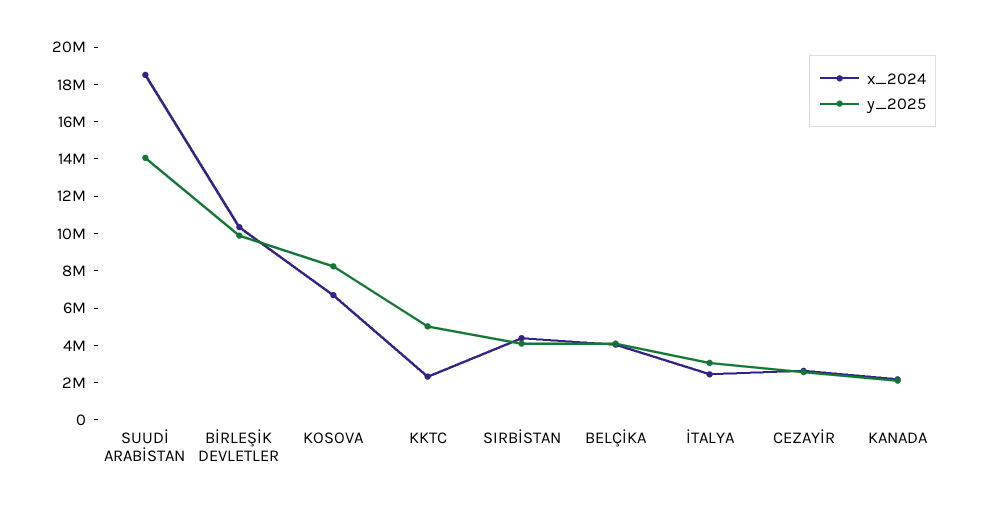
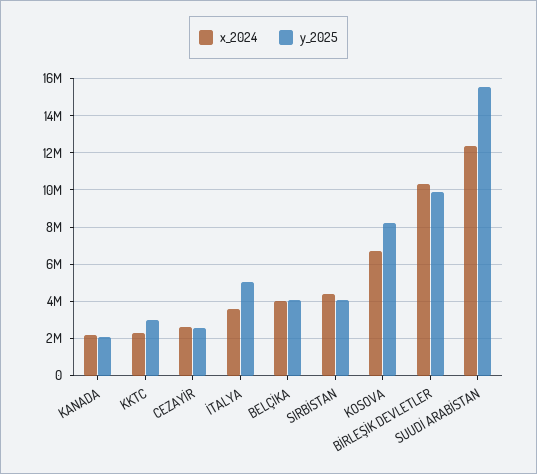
  {
    "x_2024": {
-     "SUUDİ ARABİSTAN": 18500000,
+     "SUUDİ ARABİSTAN": 12500000,
      "BİRLEŞİK DEVLETLER": 10500000,
      "KOSOVA": 6500000,
      "KKTC": 2500000,
      "SIRBİSTAN": 4500000,
      "BELÇİKA": 4000000,
-     "İTALYA": 2500000,
+     "İTALYA": 3500000,
      "CEZAYİR": 2500000,
      "KANADA": 2000000
    },
    "y_2025": {
-     "SUUDİ ARABİSTAN": 14000000,
+     "SUUDİ ARABİSTAN": 15500000,
      "BİRLEŞİK DEVLETLER": 10000000,
      "KOSOVA": 8000000,
-     "KKTC": 5000000,
+     "KKTC": 3000000,
      "SIRBİSTAN": 4000000,
      "BELÇİKA": 4000000,
-     "İTALYA": 3000000,
+     "İTALYA": 5000000,
      "CEZAYİR": 2500000,
      "KANADA": 2000000
    }
  }

